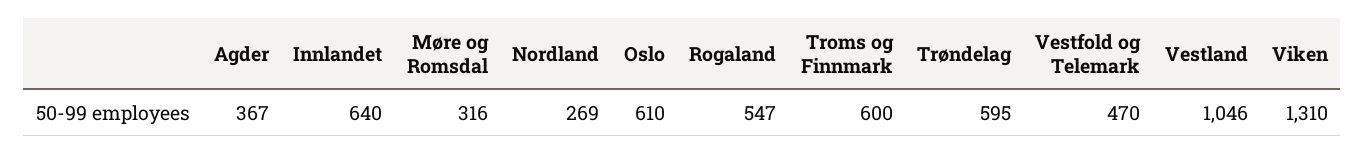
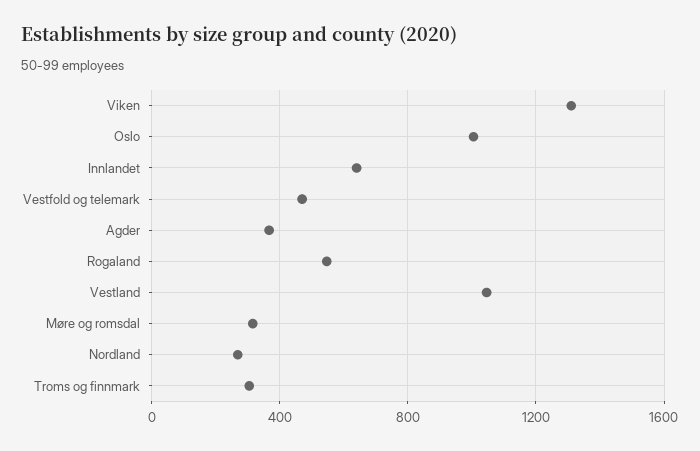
  {
    "Agder": 367,
    "Innlandet": 640,
    "Møre og Romsdal": 316,
    "Nordland": 269,
-   "Oslo": 610,
+   "Oslo": 1000,
    "Rogaland": 547,
-   "Troms og Finnmark": 600,
+   "Troms og Finnmark": 300,
-   "Trøndelag": 595,
    "Vestfold og Telemark": 470,
    "Vestland": 1046,
    "Viken": 1310
  }

